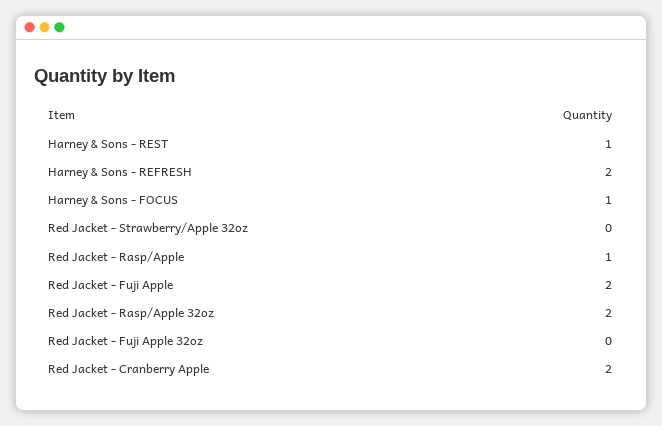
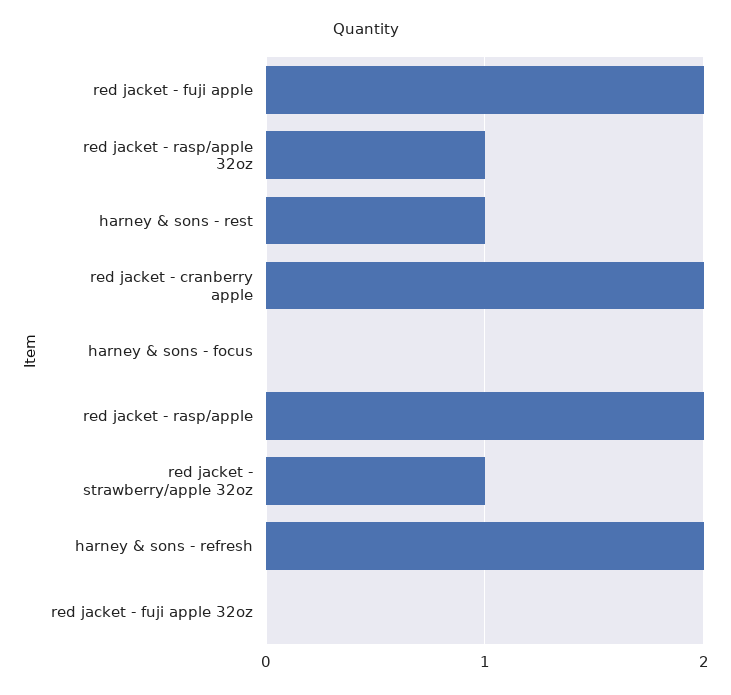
  {
    "Harney & Sons - REST": 1,
    "Harney & Sons - REFRESH": 2,
-   "Harney & Sons - FOCUS": 1,
+   "Harney & Sons - FOCUS": 0,
-   "Red Jacket - Strawberry/Apple 32oz": 0,
+   "Red Jacket - Strawberry/Apple 32oz": 1,
-   "Red Jacket - Rasp/Apple": 1,
+   "Red Jacket - Rasp/Apple": 2,
    "Red Jacket - Fuji Apple": 2,
-   "Red Jacket - Rasp/Apple 32oz": 2,
+   "Red Jacket - Rasp/Apple 32oz": 1,
    "Red Jacket - Fuji Apple 32oz": 0,
    "Red Jacket - Cranberry Apple": 2
  }

